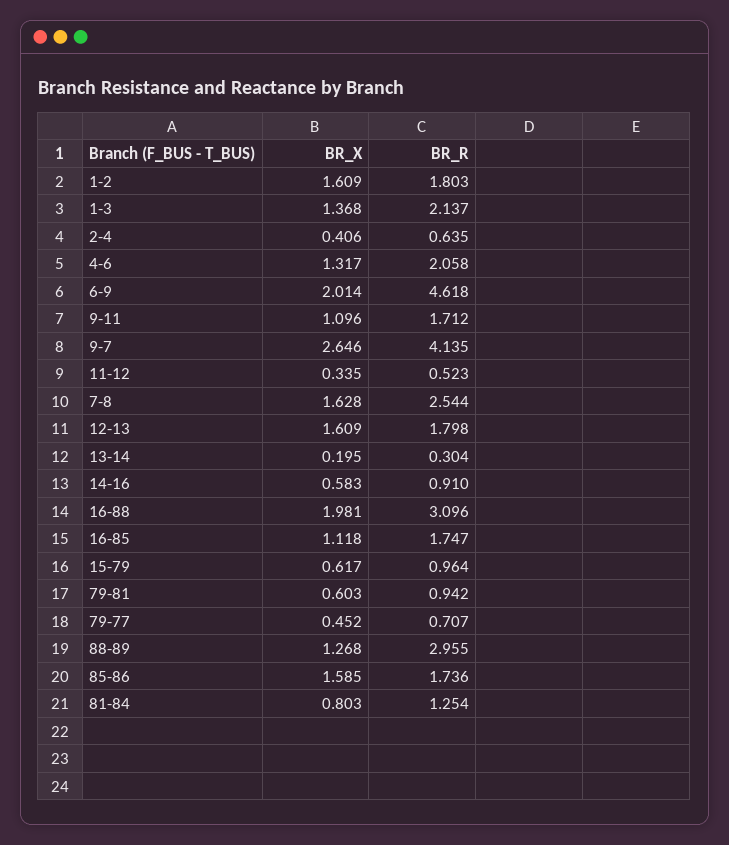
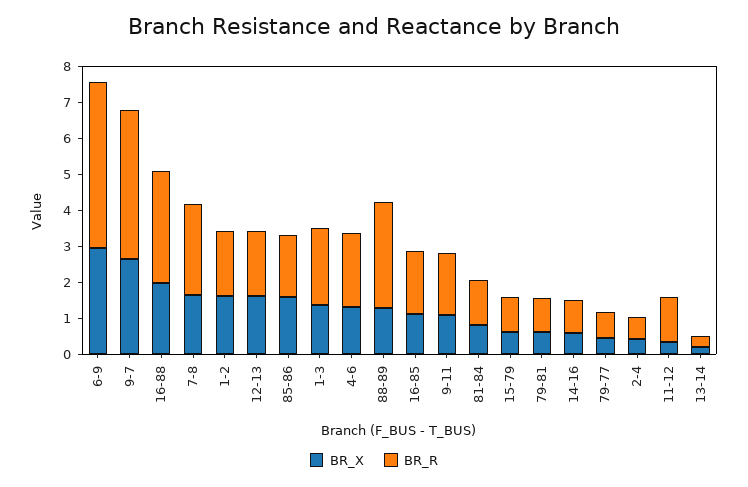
  {
    "BR_X": {
      "1-2": 1.609,
      "1-3": 1.368,
      "2-4": 0.406,
      "4-6": 1.317,
-     "6-9": 2.014,
+     "6-9": 3,
      "9-11": 1.096,
      "9-7": 2.646,
      "11-12": 0.335,
      "7-8": 1.628,
      "12-13": 1.609,
      "13-14": 0.195,
      "14-16": 0.583,
      "16-88": 1.981,
      "16-85": 1.118,
      "15-79": 0.617,
      "79-81": 0.603,
      "79-77": 0.452,
      "88-89": 1.268,
      "85-86": 1.585,
      "81-84": 0.803
    },
    "BR_R": {
      "1-2": 1.803,
      "1-3": 2.137,
      "2-4": 0.635,
      "4-6": 2.058,
      "6-9": 4.618,
      "9-11": 1.712,
      "9-7": 4.135,
-     "11-12": 0.523,
+     "11-12": 1.25,
      "7-8": 2.544,
      "12-13": 1.798,
      "13-14": 0.304,
      "14-16": 0.91,
      "16-88": 3.096,
      "16-85": 1.747,
      "15-79": 0.964,
      "79-81": 0.942,
      "79-77": 0.707,
      "88-89": 2.955,
      "85-86": 1.736,
      "81-84": 1.254
    }
  }

